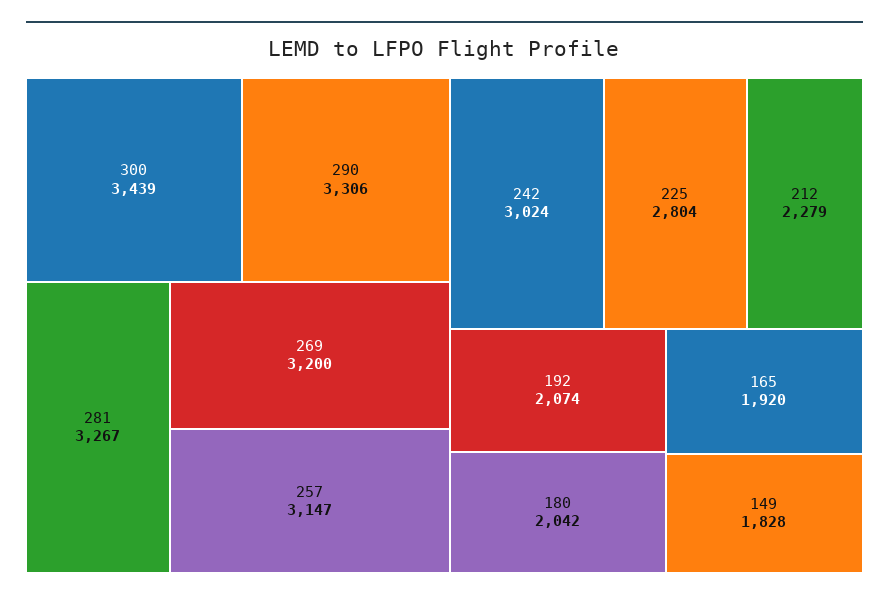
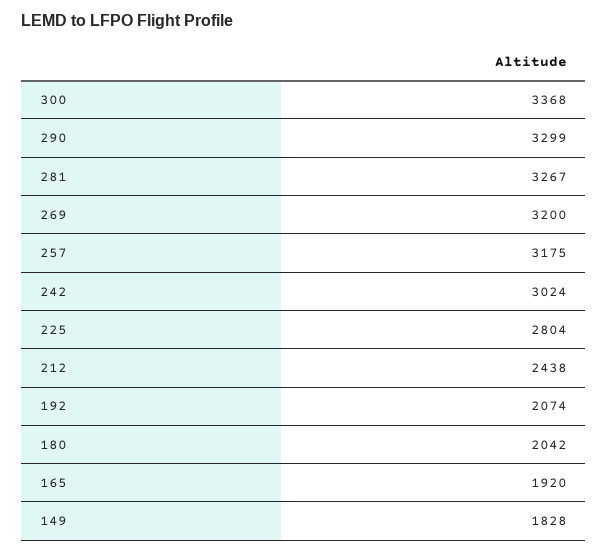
  {
-   "300": 3439,
+   "300": 3368,
-   "290": 3306,
+   "290": 3299,
    "281": 3267,
    "269": 3200,
-   "257": 3147,
+   "257": 3175,
    "242": 3024,
    "225": 2804,
-   "212": 2279,
+   "212": 2438,
    "192": 2074,
    "180": 2042,
    "165": 1920,
    "149": 1828
  }

